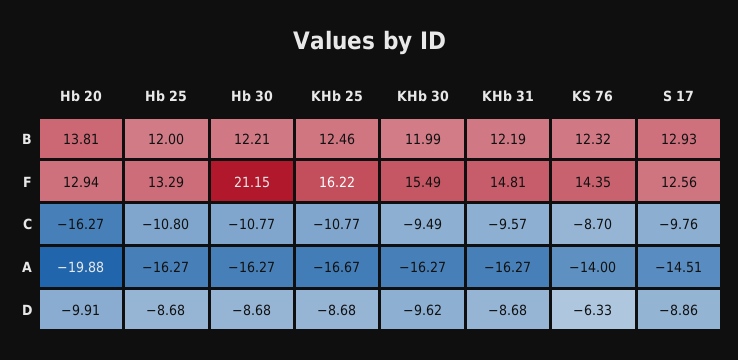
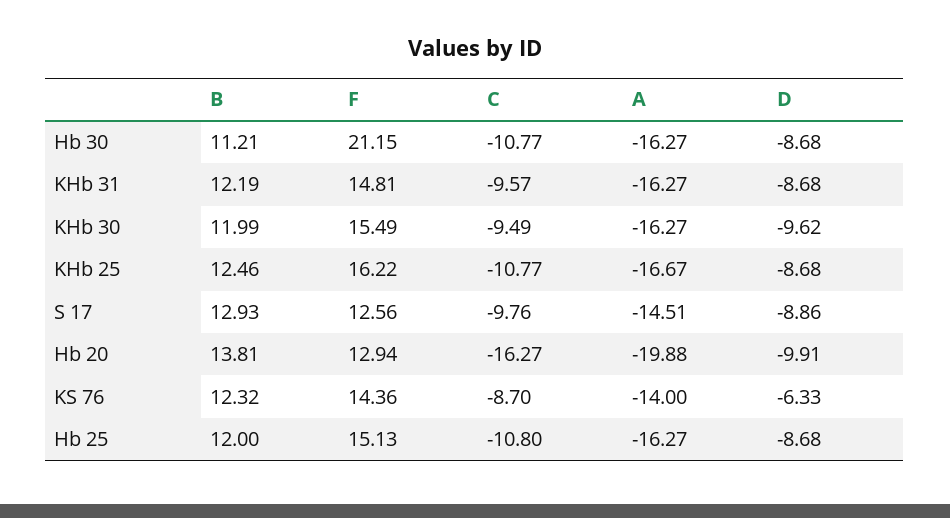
  {
    "Hb 20": {
      "B": 13.81,
      "F": 12.94,
      "C": -16.27,
      "A": -19.88,
      "D": -9.91
    },
    "Hb 25": {
      "B": 12,
-     "F": 13.29,
+     "F": 15.13,
      "C": -10.8,
      "A": -16.27,
      "D": -8.68
    },
    "Hb 30": {
-     "B": 12.21,
+     "B": 11.21,
      "F": 21.15,
      "C": -10.77,
      "A": -16.27,
      "D": -8.68
    },
    "KHb 25": {
      "B": 12.46,
      "F": 16.22,
      "C": -10.77,
      "A": -16.67,
      "D": -8.68
    },
    "KHb 30": {
      "B": 11.99,
      "F": 15.49,
      "C": -9.49,
      "A": -16.27,
      "D": -9.62
    },
    "KHb 31": {
      "B": 12.19,
      "F": 14.81,
      "C": -9.57,
      "A": -16.27,
      "D": -8.68
    },
    "KS 76": {
      "B": 12.32,
-     "F": 14.35,
+     "F": 14.36,
      "C": -8.7,
      "A": -14,
      "D": -6.33
    },
    "S 17": {
      "B": 12.93,
      "F": 12.56,
      "C": -9.76,
      "A": -14.51,
      "D": -8.86
    }
  }

